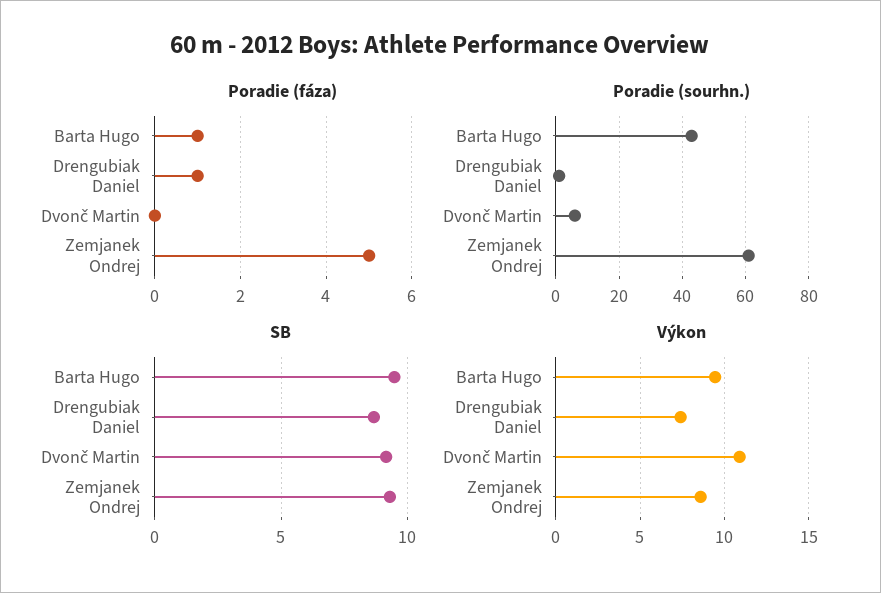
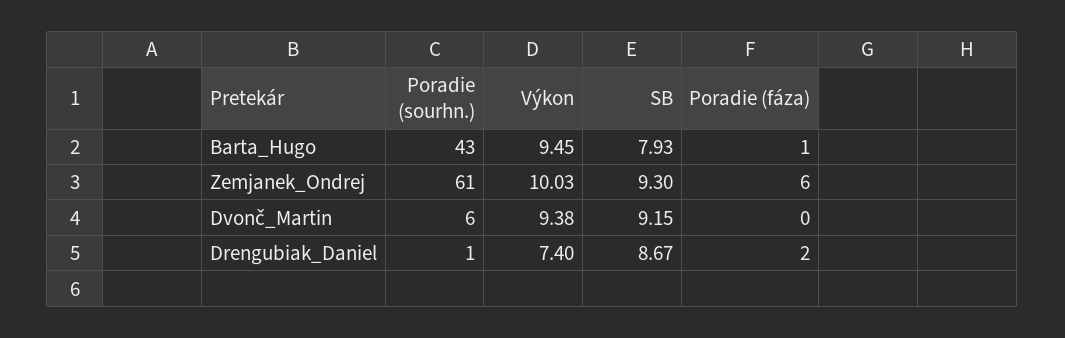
  {
    "Poradie (fáza)": {
      "Barta Hugo": 1,
-     "Drengubiak Daniel": 1,
+     "Drengubiak Daniel": 2,
      "Dvonč Martin": 0,
-     "Zemjanek Ondrej": 5
+     "Zemjanek Ondrej": 6
    },
    "Poradie (sourhn.)": {
      "Barta Hugo": 43,
      "Drengubiak Daniel": 1,
      "Dvonč Martin": 6,
      "Zemjanek Ondrej": 61
    },
    "SB": {
-     "Barta Hugo": 9.5,
+     "Barta Hugo": 7.93,
      "Drengubiak Daniel": 8.67,
      "Dvonč Martin": 9.15,
      "Zemjanek Ondrej": 9.3
    },
    "Výkon": {
      "Barta Hugo": 9.45,
      "Drengubiak Daniel": 7.4,
-     "Dvonč Martin": 11,
+     "Dvonč Martin": 9.38,
-     "Zemjanek Ondrej": 8.5
+     "Zemjanek Ondrej": 10.03
    }
  }

